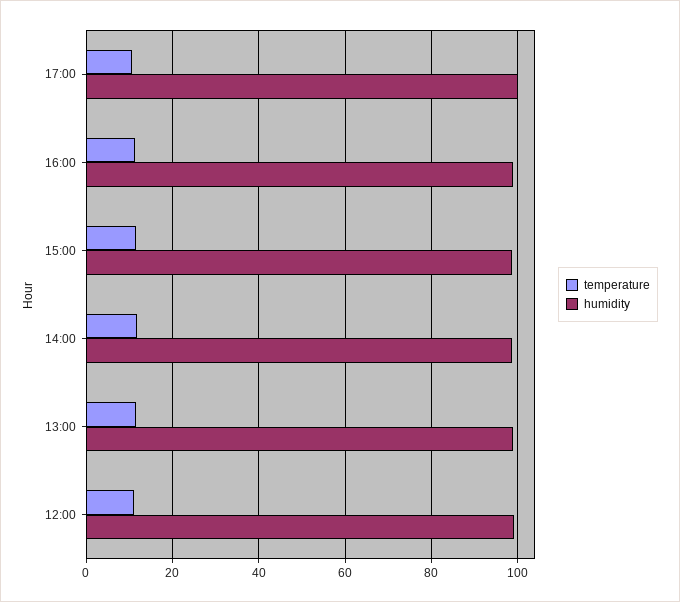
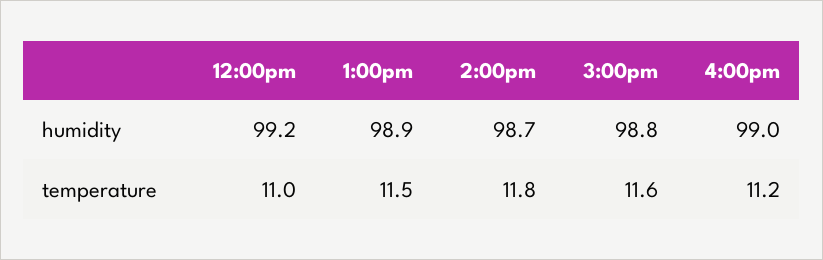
  {
    "temperature": {
-     "17:00": 10,
      "16:00": 11.2,
      "15:00": 11.6,
      "14:00": 11.8,
      "13:00": 11.5,
      "12:00": 11
    },
    "humidity": {
-     "17:00": 100,
      "16:00": 99,
      "15:00": 98.8,
      "14:00": 98.7,
      "13:00": 98.9,
      "12:00": 99.2
    }
  }

